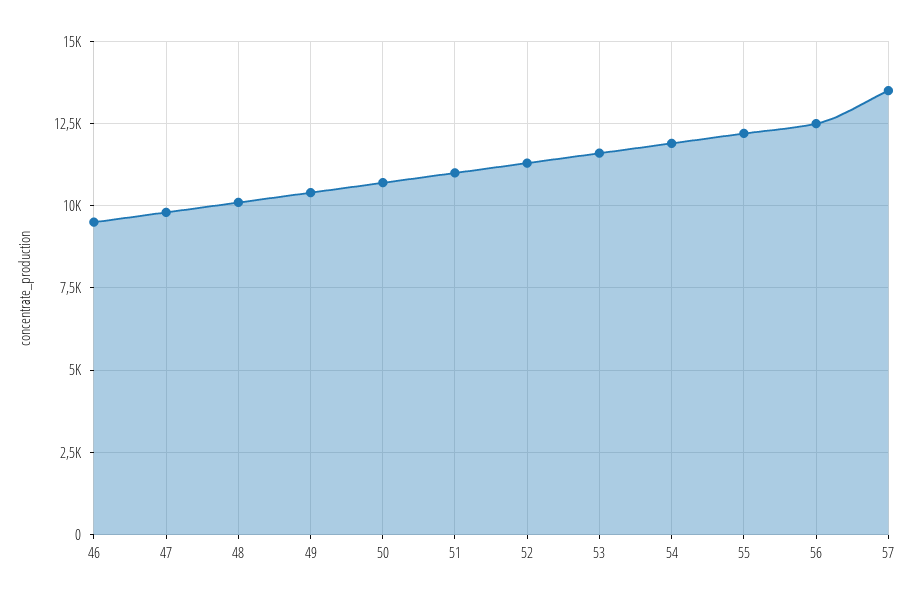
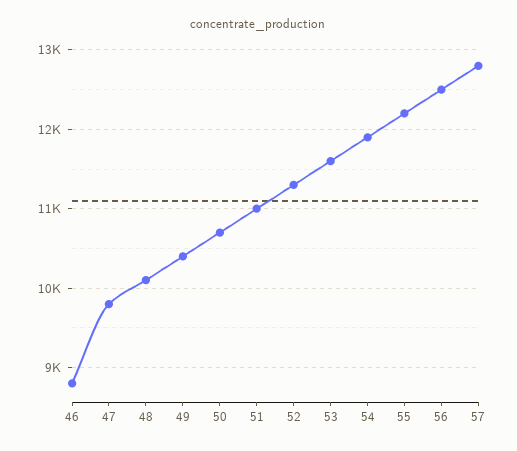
  {
-   "46": 9500,
+   "46": 8800,
    "47": 9800,
    "48": 10100,
    "49": 10400,
    "50": 10700,
    "51": 11000,
    "52": 11300,
    "53": 11600,
    "54": 11900,
    "55": 12200,
    "56": 12500,
-   "57": 13500
+   "57": 12800
  }

